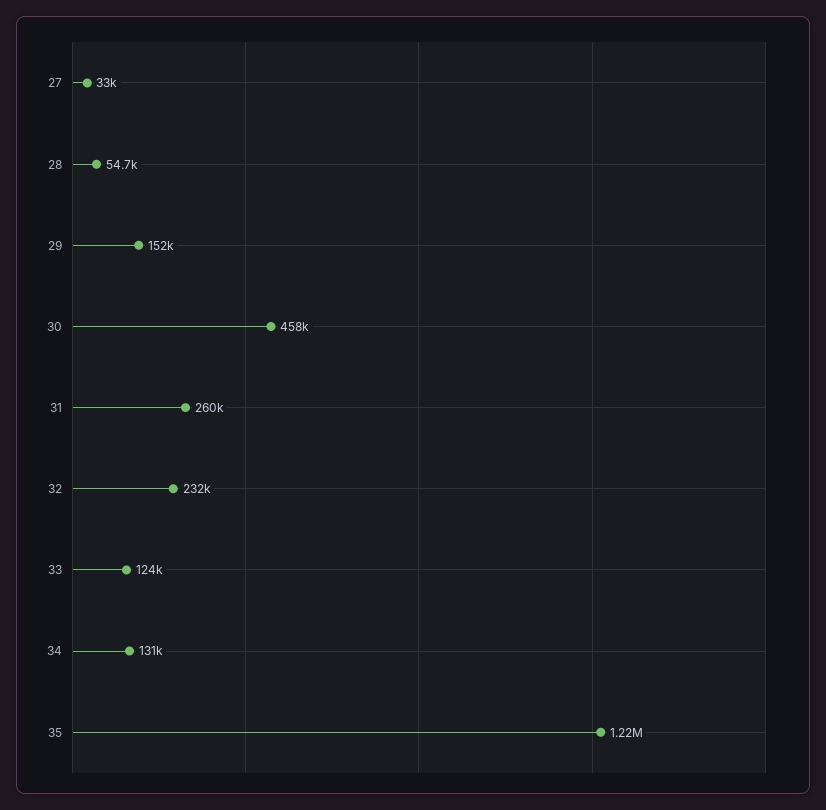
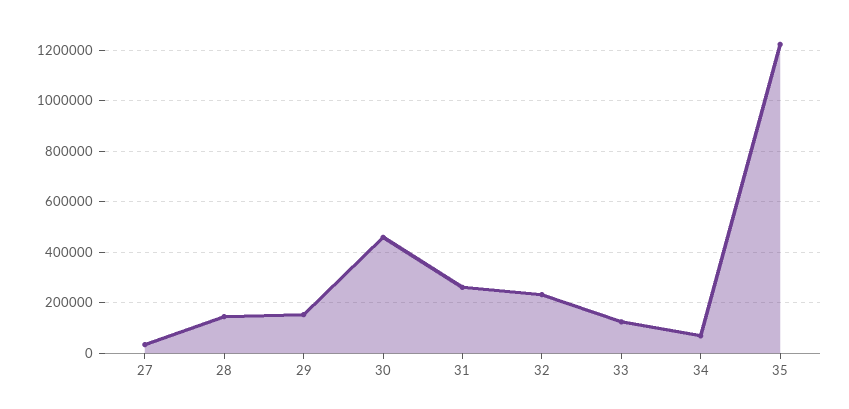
  {
    "27": 33000,
-   "28": 54700,
+   "28": 150000,
    "29": 152000,
    "30": 458000,
    "31": 260000,
    "32": 232000,
    "33": 124000,
-   "34": 131000,
+   "34": 75000,
    "35": 1220000
  }

